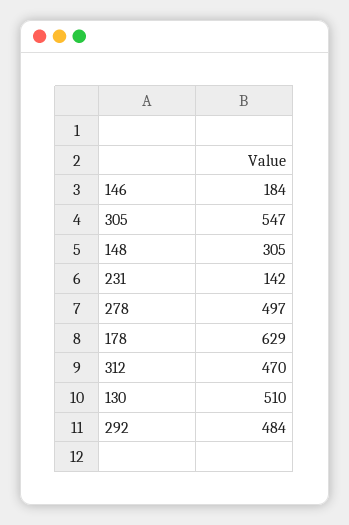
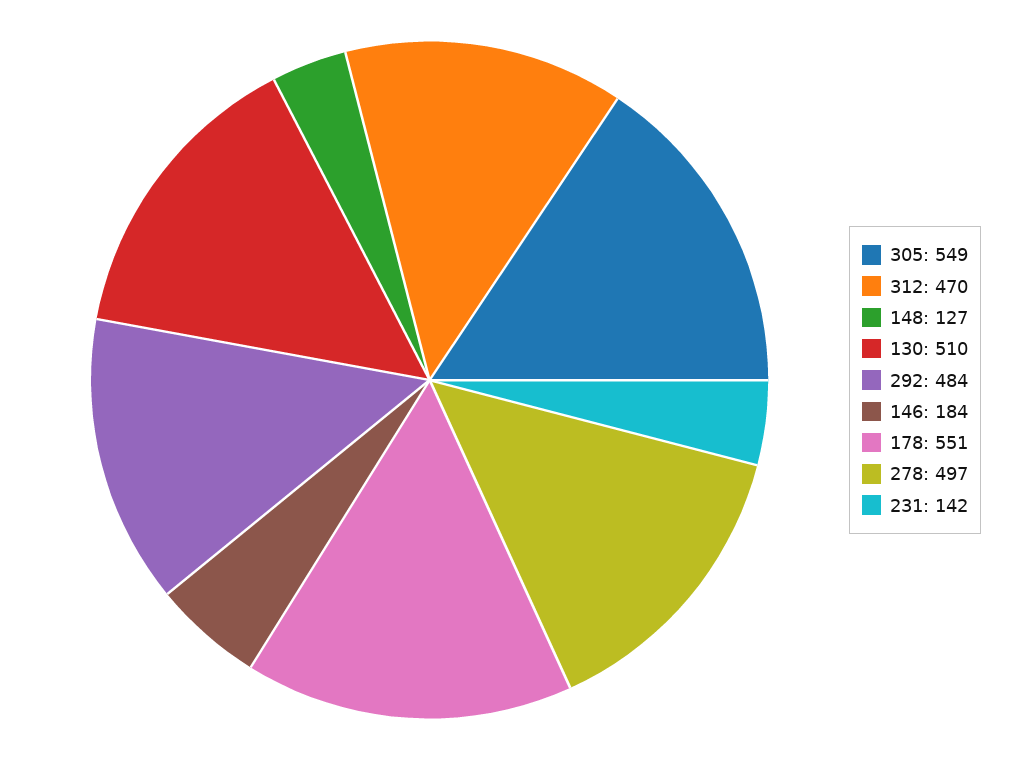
  {
    "146": 184,
-   "305": 547,
+   "305": 549,
-   "148": 305,
+   "148": 127,
    "231": 142,
    "278": 497,
-   "178": 629,
+   "178": 551,
    "312": 470,
    "130": 510,
    "292": 484
  }

